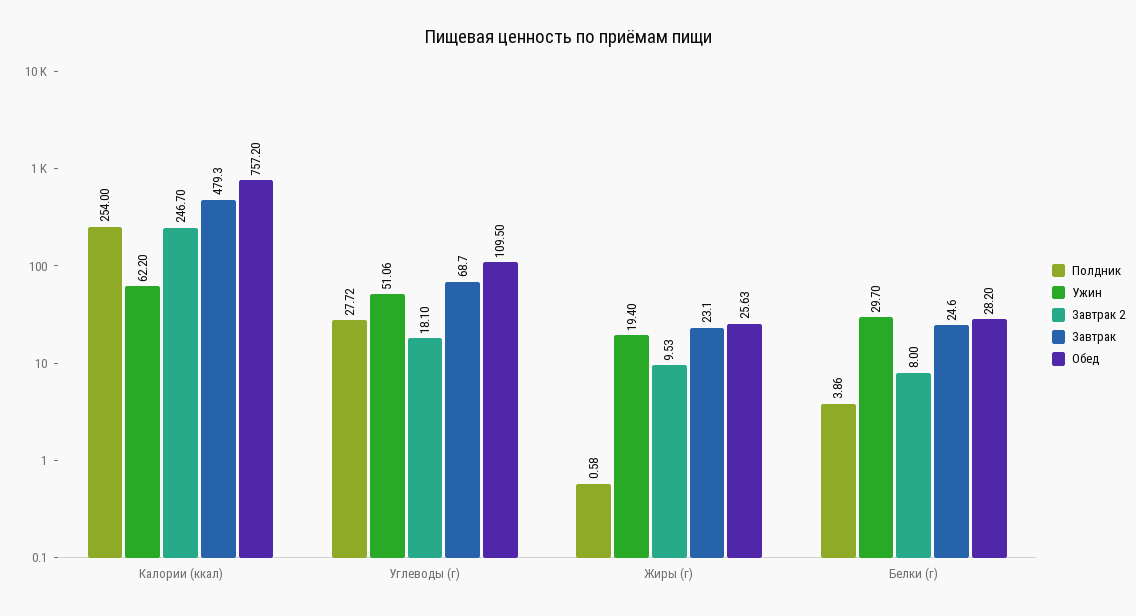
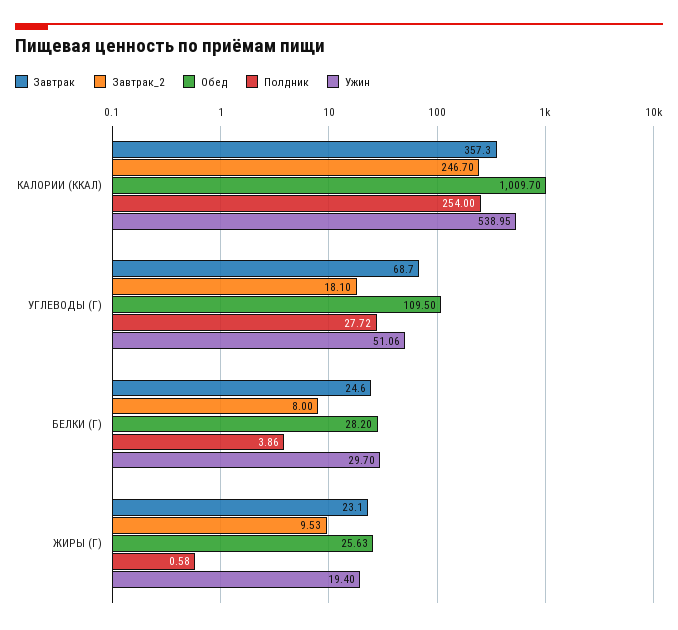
  {
    "Полдник": {
      "Калории (ккал)": 254,
      "Углеводы (г)": 27.72,
      "Жиры (г)": 0.58,
      "Белки (г)": 3.86
    },
    "Ужин": {
-     "Калории (ккал)": 62.2,
+     "Калории (ккал)": 538.95,
      "Углеводы (г)": 51.06,
      "Жиры (г)": 19.4,
      "Белки (г)": 29.7
    },
    "Завтрак 2": {
      "Калории (ккал)": 246.7,
      "Углеводы (г)": 18.1,
      "Жиры (г)": 9.53,
      "Белки (г)": 8
    },
    "Завтрак": {
-     "Калории (ккал)": 479.3,
+     "Калории (ккал)": 357.3,
      "Углеводы (г)": 68.7,
      "Жиры (г)": 23.1,
      "Белки (г)": 24.6
    },
    "Обед": {
-     "Калории (ккал)": 757.2,
+     "Калории (ккал)": 1009.7,
      "Углеводы (г)": 109.5,
      "Жиры (г)": 25.63,
      "Белки (г)": 28.2
    }
  }

